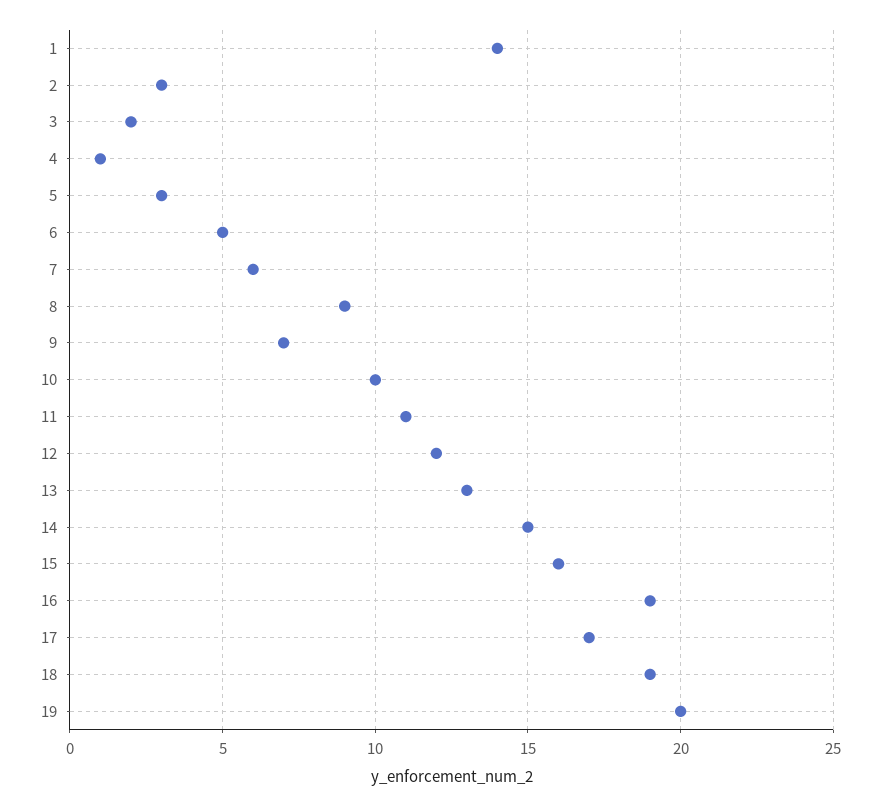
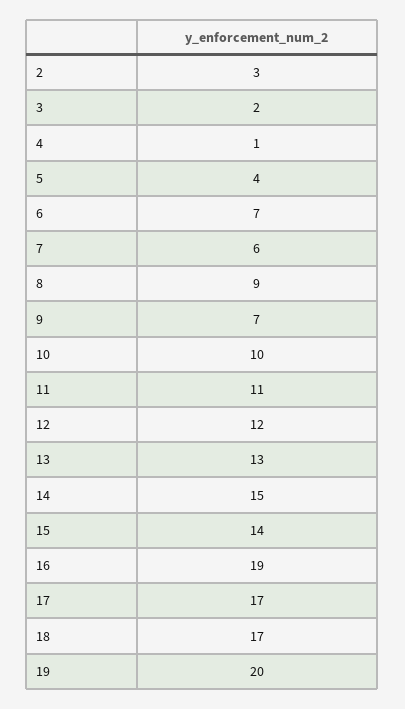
  {
-   "1": 14,
    "2": 3,
    "3": 2,
    "4": 1,
-   "5": 3,
+   "5": 4,
-   "6": 5,
+   "6": 7,
    "7": 6,
    "8": 9,
    "9": 7,
    "10": 10,
    "11": 11,
    "12": 12,
    "13": 13,
    "14": 15,
-   "15": 16,
+   "15": 14,
    "16": 19,
    "17": 17,
-   "18": 19,
+   "18": 17,
    "19": 20
  }

